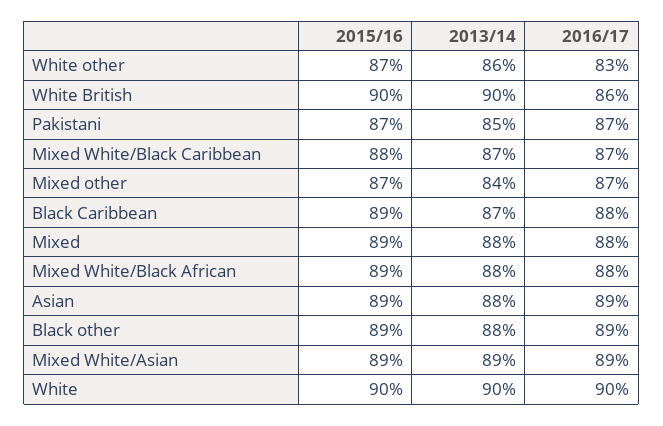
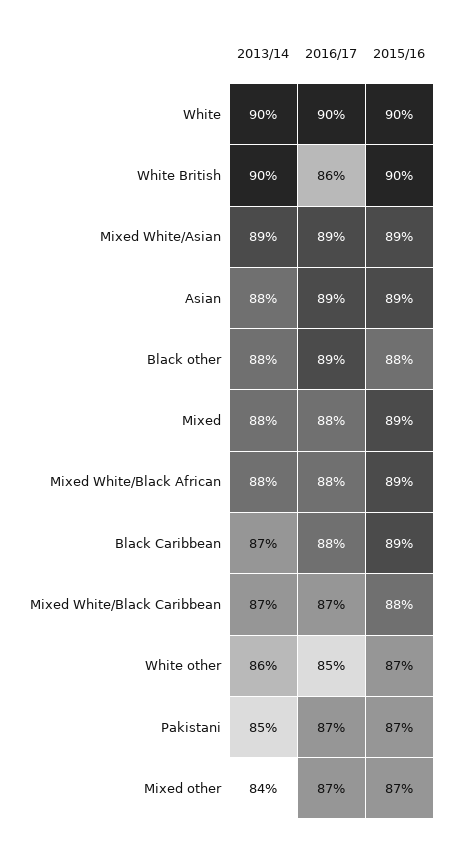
  {
    "2015/16": {
      "White other": 87,
      "White British": 90,
      "Pakistani": 87,
      "Mixed White/Black Caribbean": 88,
      "Mixed other": 87,
      "Black Caribbean": 89,
      "Mixed": 89,
      "Mixed White/Black African": 89,
      "Asian": 89,
-     "Black other": 89,
+     "Black other": 88,
      "Mixed White/Asian": 89,
      "White": 90
    },
    "2013/14": {
      "White other": 86,
      "White British": 90,
      "Pakistani": 85,
      "Mixed White/Black Caribbean": 87,
      "Mixed other": 84,
      "Black Caribbean": 87,
      "Mixed": 88,
      "Mixed White/Black African": 88,
      "Asian": 88,
      "Black other": 88,
      "Mixed White/Asian": 89,
      "White": 90
    },
    "2016/17": {
-     "White other": 83,
+     "White other": 85,
      "White British": 86,
      "Pakistani": 87,
      "Mixed White/Black Caribbean": 87,
      "Mixed other": 87,
      "Black Caribbean": 88,
      "Mixed": 88,
      "Mixed White/Black African": 88,
      "Asian": 89,
      "Black other": 89,
      "Mixed White/Asian": 89,
      "White": 90
    }
  }

